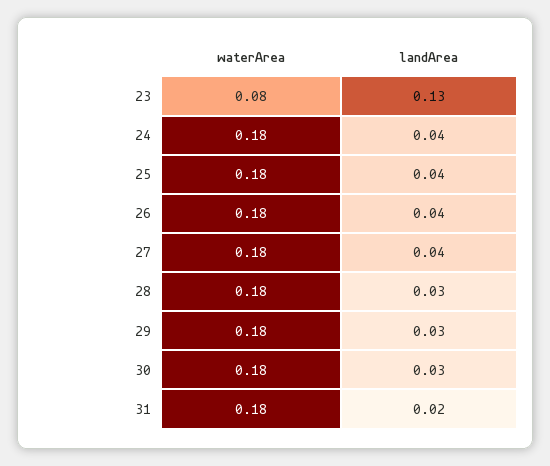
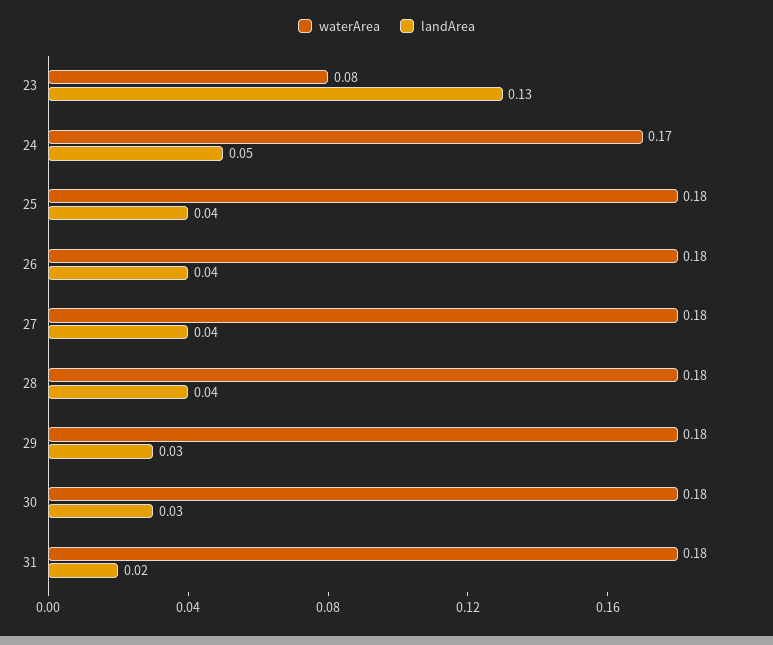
  {
    "waterArea": {
      "23": 0.08,
-     "24": 0.18,
+     "24": 0.17,
      "25": 0.18,
      "26": 0.18,
      "27": 0.18,
      "28": 0.18,
      "29": 0.18,
      "30": 0.18,
      "31": 0.18
    },
    "landArea": {
      "23": 0.13,
-     "24": 0.04,
+     "24": 0.05,
      "25": 0.04,
      "26": 0.04,
      "27": 0.04,
-     "28": 0.03,
+     "28": 0.04,
      "29": 0.03,
      "30": 0.03,
      "31": 0.02
    }
  }

